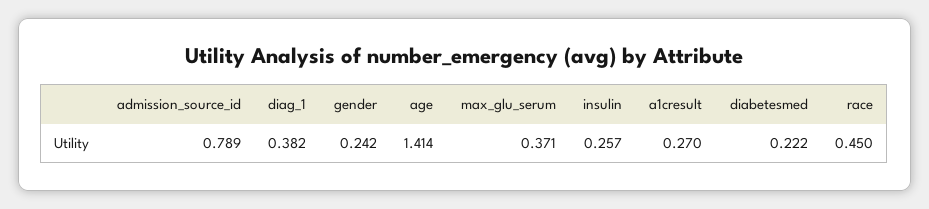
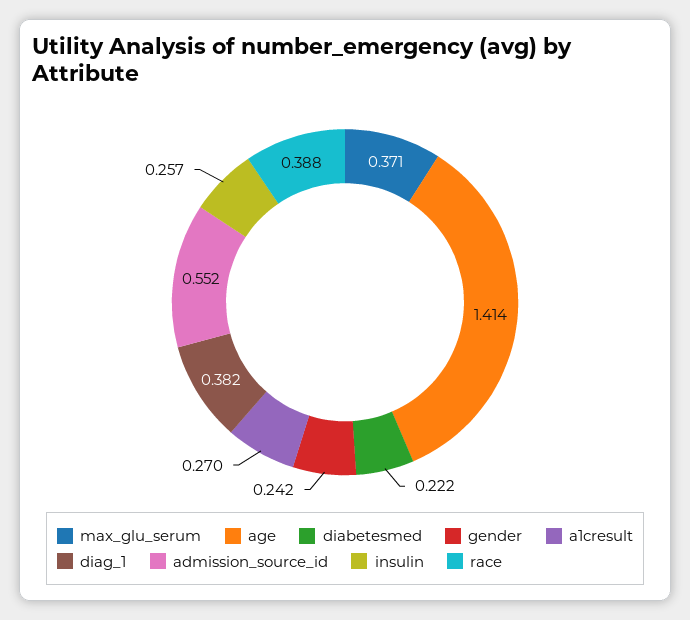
  {
-   "admission_source_id": 0.789,
+   "admission_source_id": 0.552,
    "diag_1": 0.382,
    "gender": 0.242,
    "age": 1.414,
    "max_glu_serum": 0.371,
    "insulin": 0.257,
    "a1cresult": 0.27,
    "diabetesmed": 0.222,
-   "race": 0.45
+   "race": 0.388
  }

